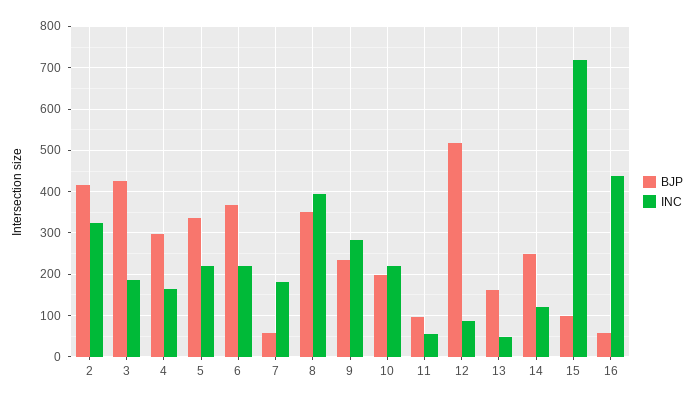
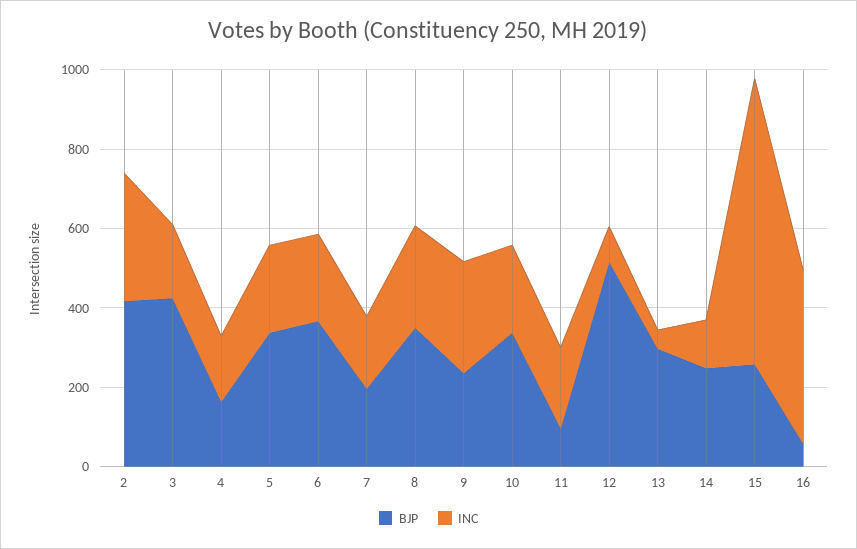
  {
    "BJP": {
      "2": 420,
      "3": 420,
-     "4": 300,
+     "4": 150,
      "5": 340,
      "6": 360,
-     "7": 60,
+     "7": 200,
      "8": 360,
      "9": 240,
-     "10": 200,
+     "10": 350,
      "11": 100,
      "12": 520,
-     "13": 160,
+     "13": 300,
      "14": 240,
-     "15": 100,
+     "15": 250,
      "16": 60
    },
    "INC": {
      "2": 320,
      "3": 180,
      "4": 160,
      "5": 220,
      "6": 220,
      "7": 180,
-     "8": 400,
+     "8": 250,
      "9": 280,
      "10": 220,
-     "11": 60,
+     "11": 200,
      "12": 80,
      "13": 40,
      "14": 120,
      "15": 720,
      "16": 440
    }
  }

